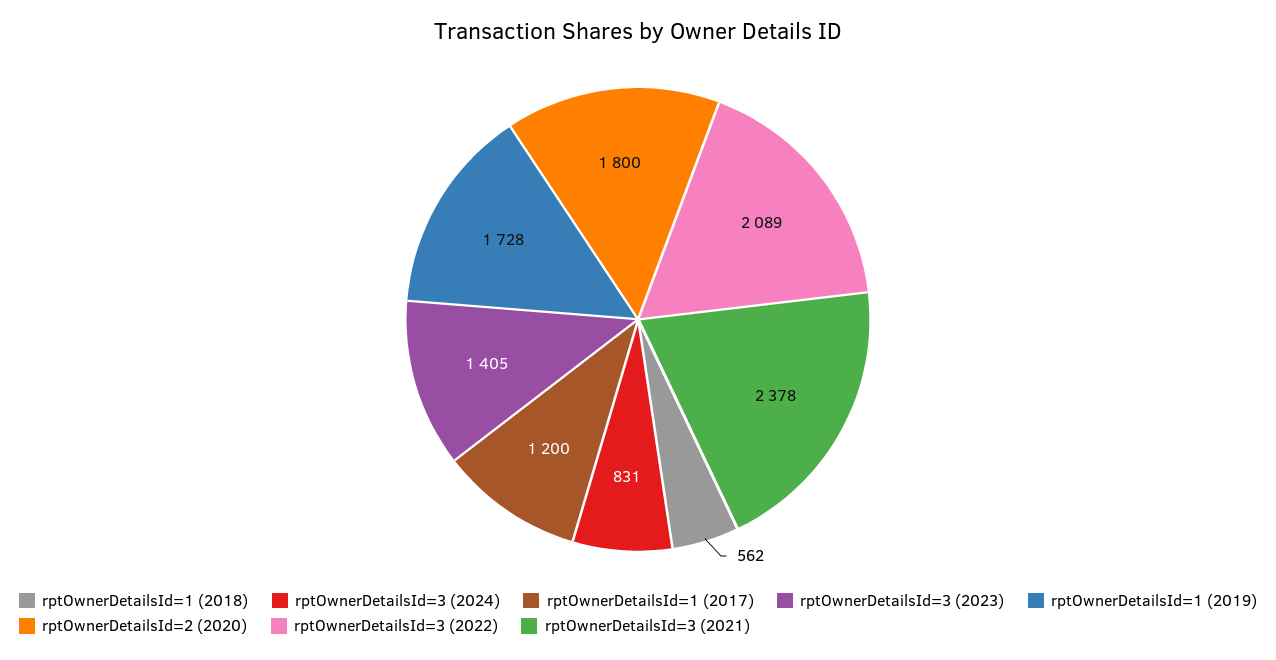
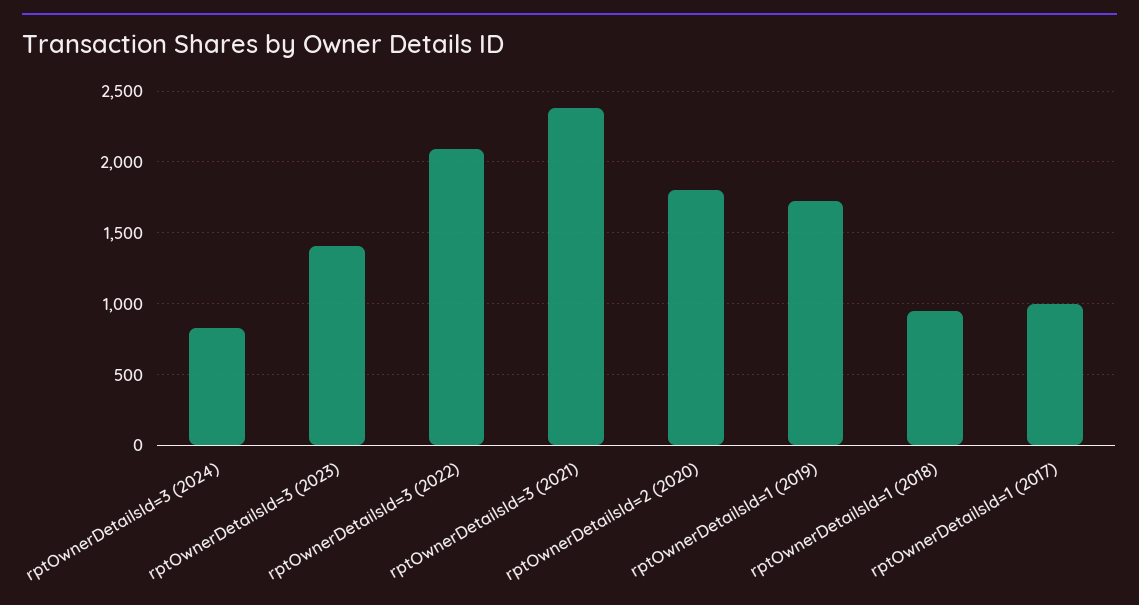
  {
-   "rptOwnerDetailsId=1 (2018)": 562,
+   "rptOwnerDetailsId=1 (2018)": 950,
    "rptOwnerDetailsId=3 (2024)": 831,
-   "rptOwnerDetailsId=1 (2017)": 1200,
+   "rptOwnerDetailsId=1 (2017)": 1000,
    "rptOwnerDetailsId=3 (2023)": 1405,
    "rptOwnerDetailsId=1 (2019)": 1728,
    "rptOwnerDetailsId=2 (2020)": 1800,
    "rptOwnerDetailsId=3 (2022)": 2089,
    "rptOwnerDetailsId=3 (2021)": 2378
  }

